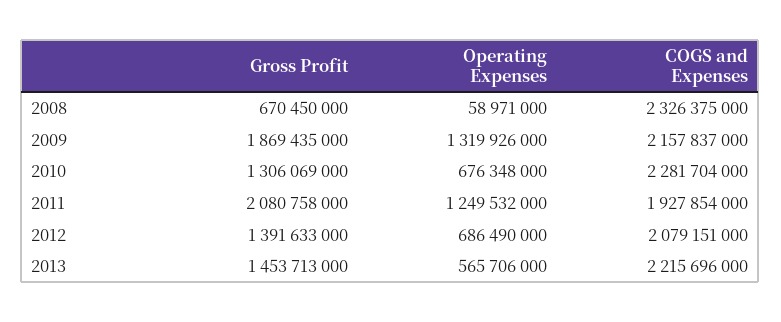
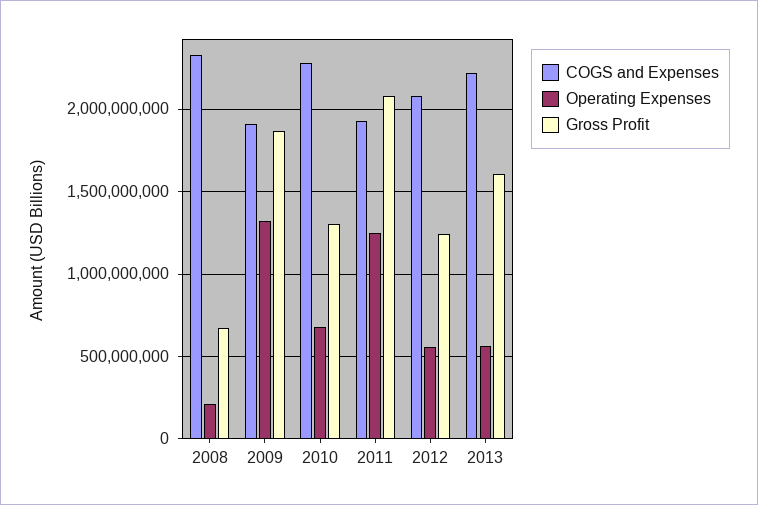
  {
    "Gross Profit": {
      "2008": 670450000,
      "2009": 1869435000,
      "2010": 1306069000,
      "2011": 2080758000,
-     "2012": 1391633000,
+     "2012": 1250000000,
-     "2013": 1453713000
+     "2013": 1600000000
    },
    "Operating Expenses": {
-     "2008": 58971000,
+     "2008": 200000000,
      "2009": 1319926000,
      "2010": 676348000,
      "2011": 1249532000,
-     "2012": 686490000,
+     "2012": 550000000,
      "2013": 565706000
    },
    "COGS and Expenses": {
      "2008": 2326375000,
-     "2009": 2157837000,
+     "2009": 1900000000,
      "2010": 2281704000,
      "2011": 1927854000,
      "2012": 2079151000,
      "2013": 2215696000
    }
  }

